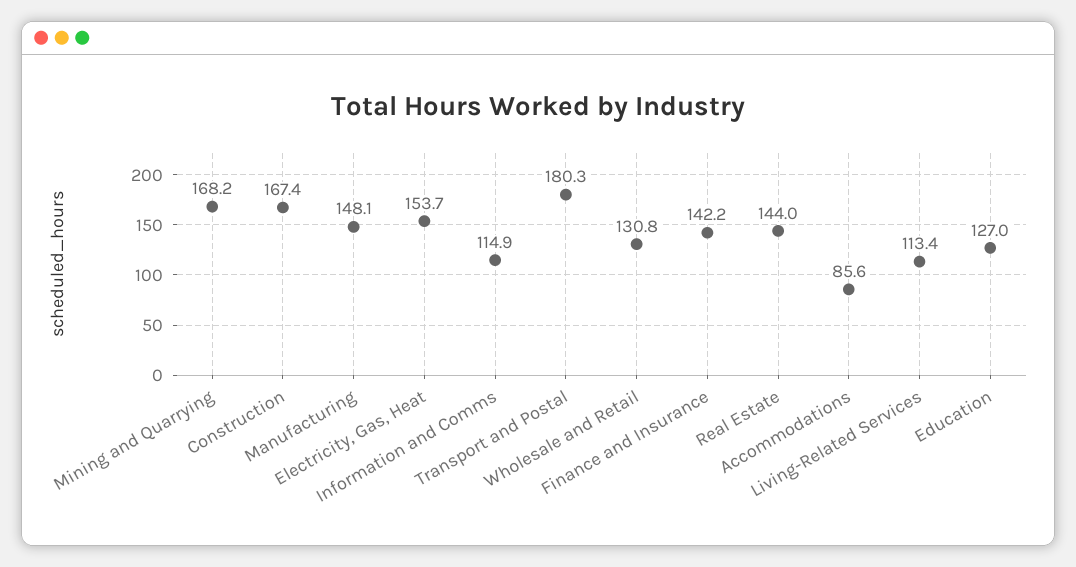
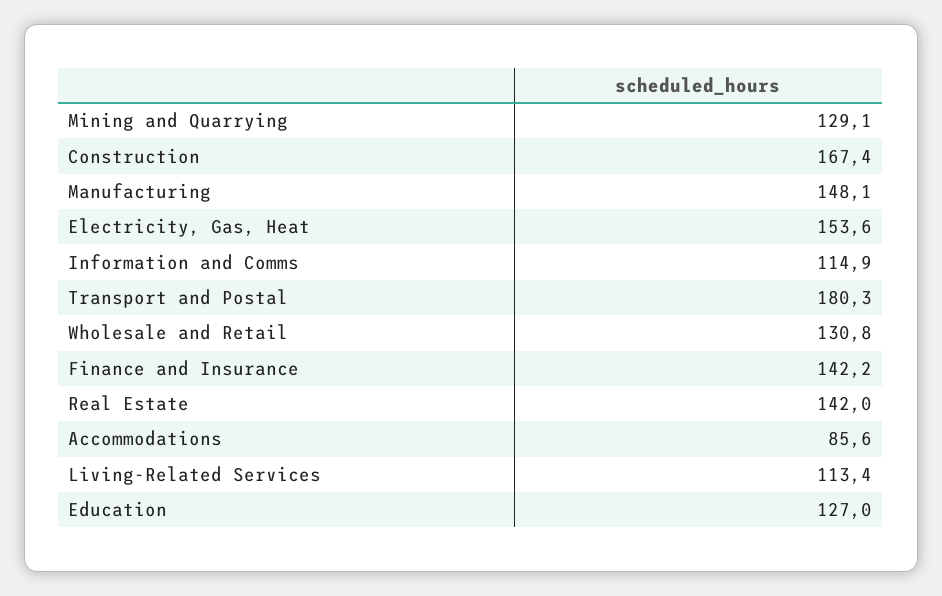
  {
-   "Mining and Quarrying": 168.2,
+   "Mining and Quarrying": 129.1,
    "Construction": 167.4,
    "Manufacturing": 148.1,
-   "Electricity, Gas, Heat": 153.7,
+   "Electricity, Gas, Heat": 153.6,
    "Information and Comms": 114.9,
    "Transport and Postal": 180.3,
    "Wholesale and Retail": 130.8,
    "Finance and Insurance": 142.2,
-   "Real Estate": 144,
+   "Real Estate": 142,
    "Accommodations": 85.6,
    "Living-Related Services": 113.4,
    "Education": 127
  }

